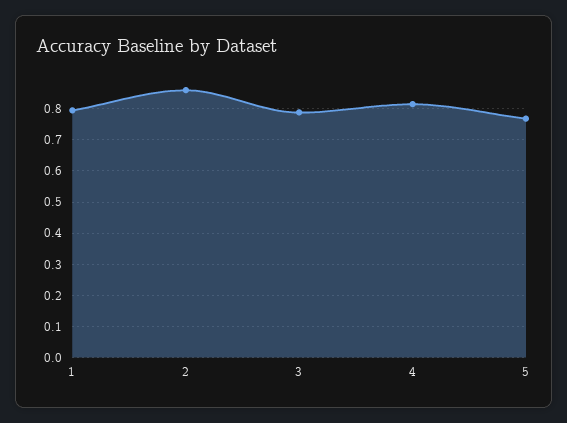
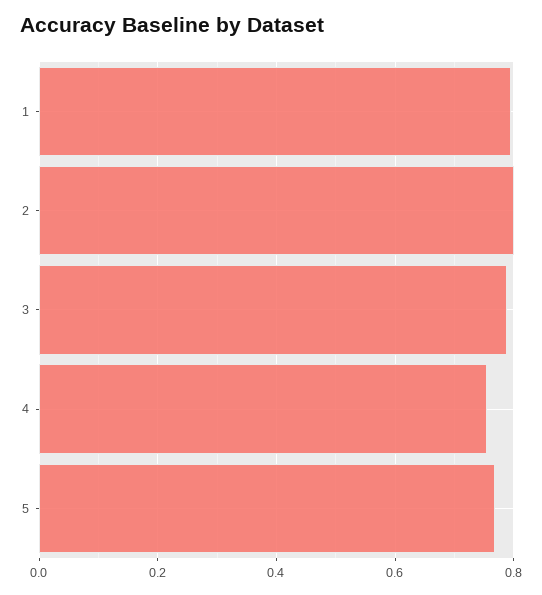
  {
    "1": 0.8,
-   "2": 0.86,
+   "2": 0.8,
    "3": 0.78,
-   "4": 0.82,
+   "4": 0.76,
    "5": 0.76
  }

